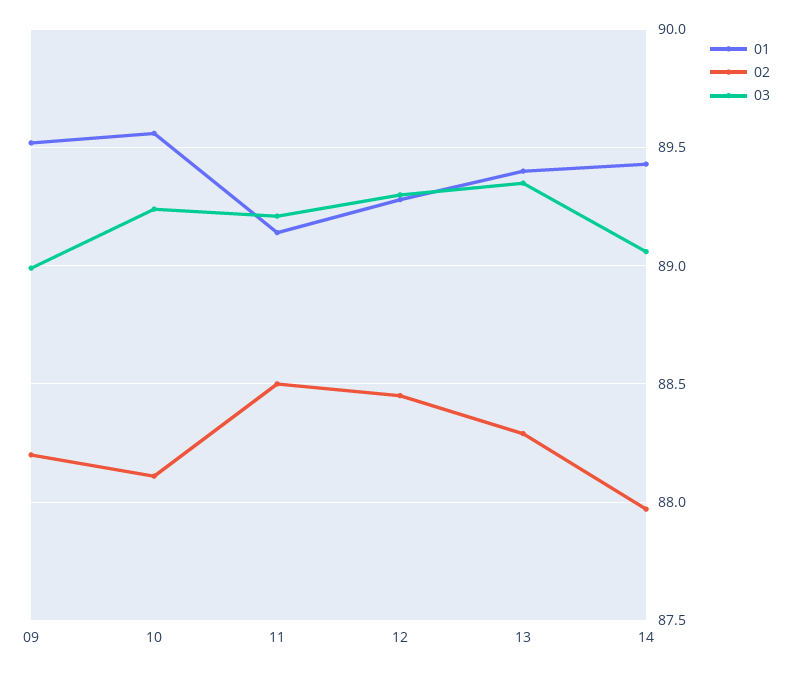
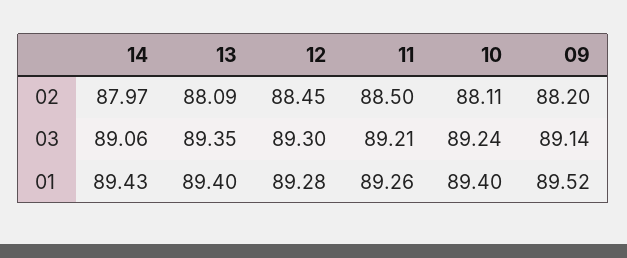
  {
    "01": {
      "09": 89.52,
-     "10": 89.55,
+     "10": 89.4,
-     "11": 89.15,
+     "11": 89.26,
      "12": 89.28,
      "13": 89.4,
      "14": 89.43
    },
    "02": {
      "09": 88.2,
      "10": 88.11,
      "11": 88.5,
      "12": 88.45,
-     "13": 88.3,
+     "13": 88.09,
      "14": 87.97
    },
    "03": {
-     "09": 89,
+     "09": 89.14,
      "10": 89.24,
      "11": 89.21,
      "12": 89.3,
      "13": 89.35,
      "14": 89.06
    }
  }

